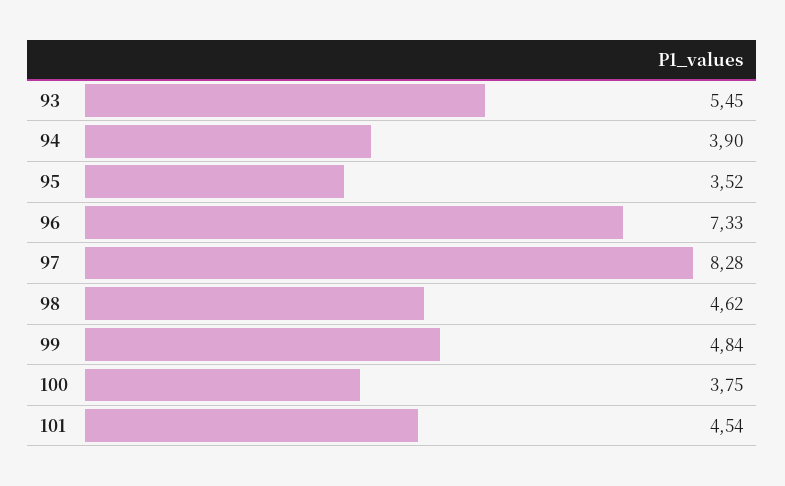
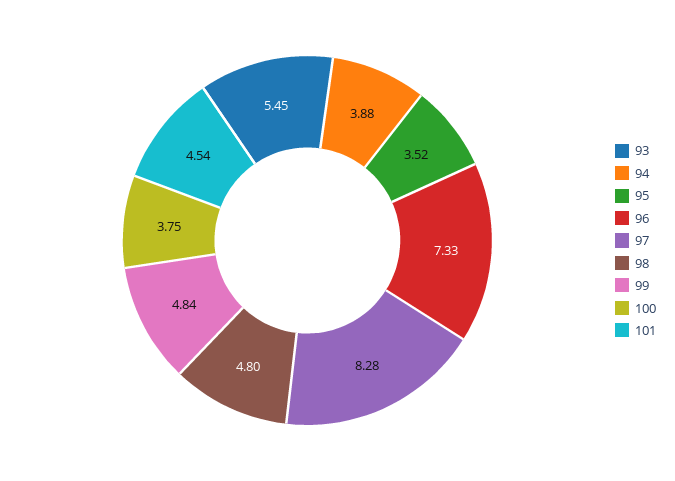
  {
    "93": 5.45,
-   "94": 3.9,
+   "94": 3.88,
    "95": 3.52,
    "96": 7.33,
    "97": 8.28,
-   "98": 4.62,
+   "98": 4.8,
    "99": 4.84,
    "100": 3.75,
    "101": 4.54
  }

